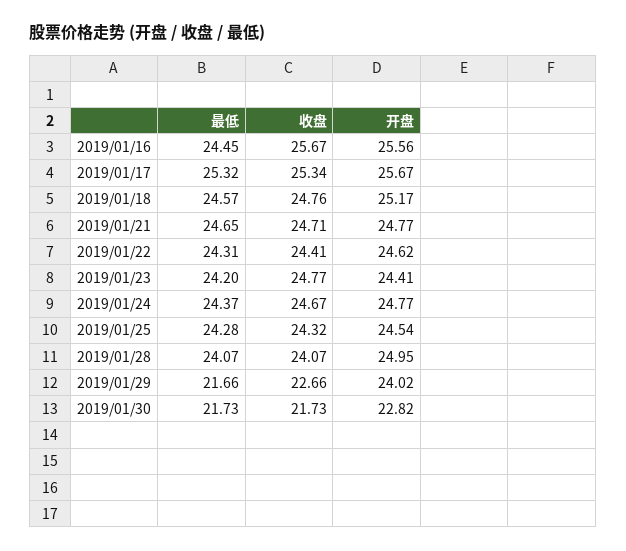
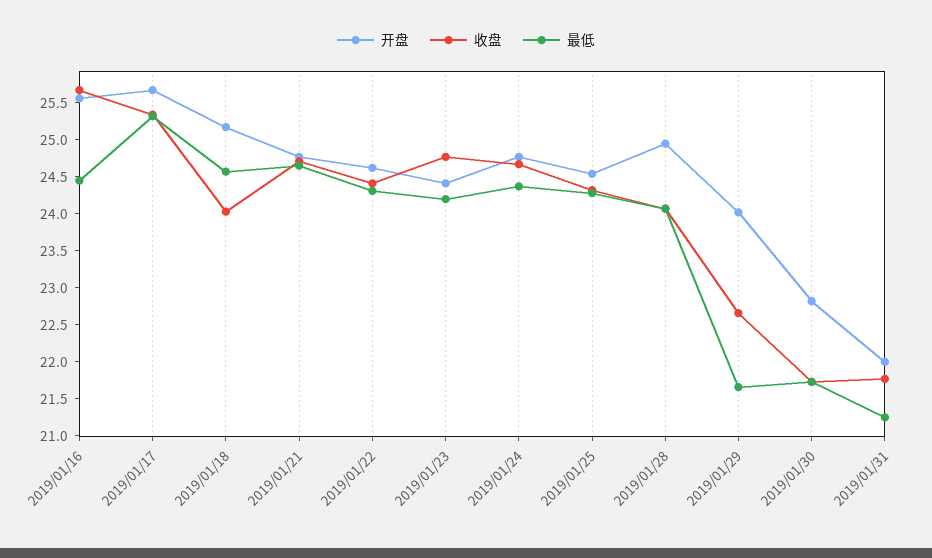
  {
    "最低": {
      "2019/01/16": 24.45,
      "2019/01/17": 25.32,
      "2019/01/18": 24.57,
      "2019/01/21": 24.65,
      "2019/01/22": 24.31,
      "2019/01/23": 24.2,
      "2019/01/24": 24.37,
      "2019/01/25": 24.28,
      "2019/01/28": 24.07,
      "2019/01/29": 21.66,
-     "2019/01/30": 21.73
+     "2019/01/30": 21.73,
+     "2019/01/31": 21.25
    },
    "收盘": {
      "2019/01/16": 25.67,
      "2019/01/17": 25.34,
-     "2019/01/18": 24.76,
+     "2019/01/18": 24,
      "2019/01/21": 24.71,
      "2019/01/22": 24.41,
      "2019/01/23": 24.77,
      "2019/01/24": 24.67,
      "2019/01/25": 24.32,
      "2019/01/28": 24.07,
      "2019/01/29": 22.66,
-     "2019/01/30": 21.73
+     "2019/01/30": 21.73,
+     "2019/01/31": 21.75
    },
    "开盘": {
      "2019/01/16": 25.56,
      "2019/01/17": 25.67,
      "2019/01/18": 25.17,
      "2019/01/21": 24.77,
      "2019/01/22": 24.62,
      "2019/01/23": 24.41,
      "2019/01/24": 24.77,
      "2019/01/25": 24.54,
      "2019/01/28": 24.95,
      "2019/01/29": 24.02,
-     "2019/01/30": 22.82
+     "2019/01/30": 22.82,
+     "2019/01/31": 22
    }
  }

